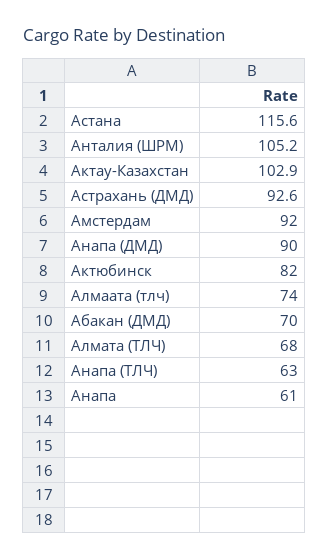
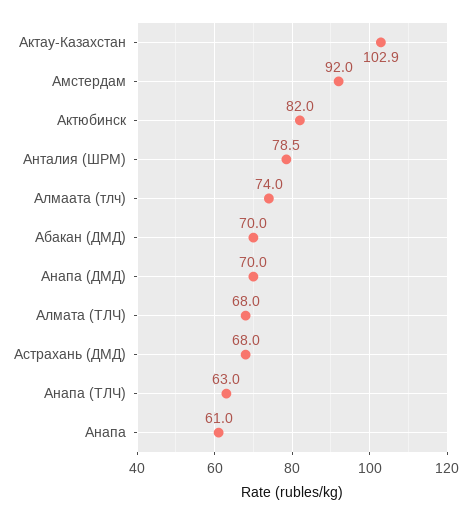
  {
-   "Астана": 115.6,
-   "Анталия (ШРМ)": 105.2,
+   "Анталия (ШРМ)": 78.5,
    "Актау-Казахстан": 102.9,
-   "Астрахань (ДМД)": 92.6,
+   "Астрахань (ДМД)": 68,
    "Амстердам": 92,
-   "Анапа (ДМД)": 90,
+   "Анапа (ДМД)": 70,
    "Актюбинск": 82,
    "Алмаата (тлч)": 74,
    "Абакан (ДМД)": 70,
    "Алмата (ТЛЧ)": 68,
    "Анапа (ТЛЧ)": 63,
    "Анапа": 61
  }

